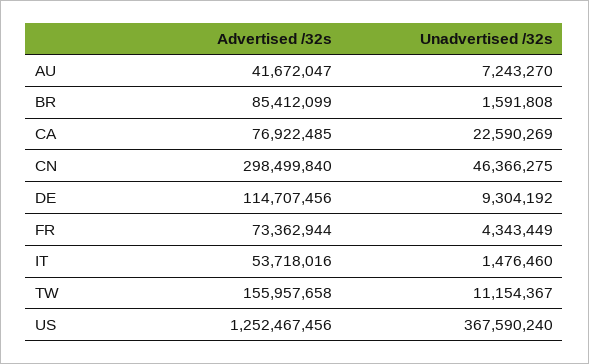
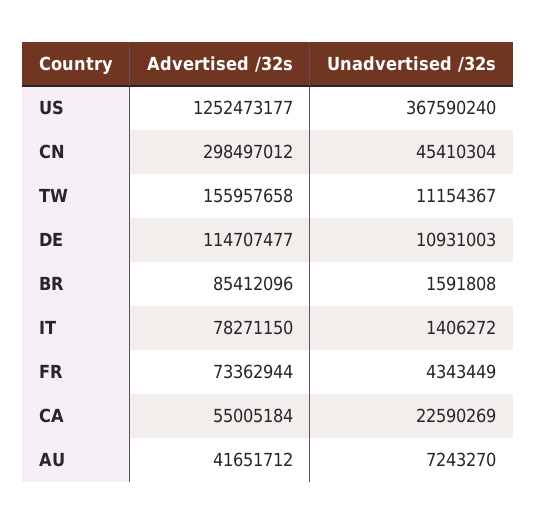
  {
    "Advertised /32s": {
-     "AU": 41672047,
+     "AU": 41651712,
-     "BR": 85412099,
+     "BR": 85412096,
-     "CA": 76922485,
+     "CA": 55005184,
-     "CN": 298499840,
+     "CN": 298497012,
-     "DE": 114707456,
+     "DE": 114707477,
      "FR": 73362944,
-     "IT": 53718016,
+     "IT": 78271150,
      "TW": 155957658,
-     "US": 1252467456
+     "US": 1252473177
    },
    "Unadvertised /32s": {
      "AU": 7243270,
      "BR": 1591808,
      "CA": 22590269,
-     "CN": 46366275,
+     "CN": 45410304,
-     "DE": 9304192,
+     "DE": 10931003,
      "FR": 4343449,
-     "IT": 1476460,
+     "IT": 1406272,
      "TW": 11154367,
      "US": 367590240
    }
  }

